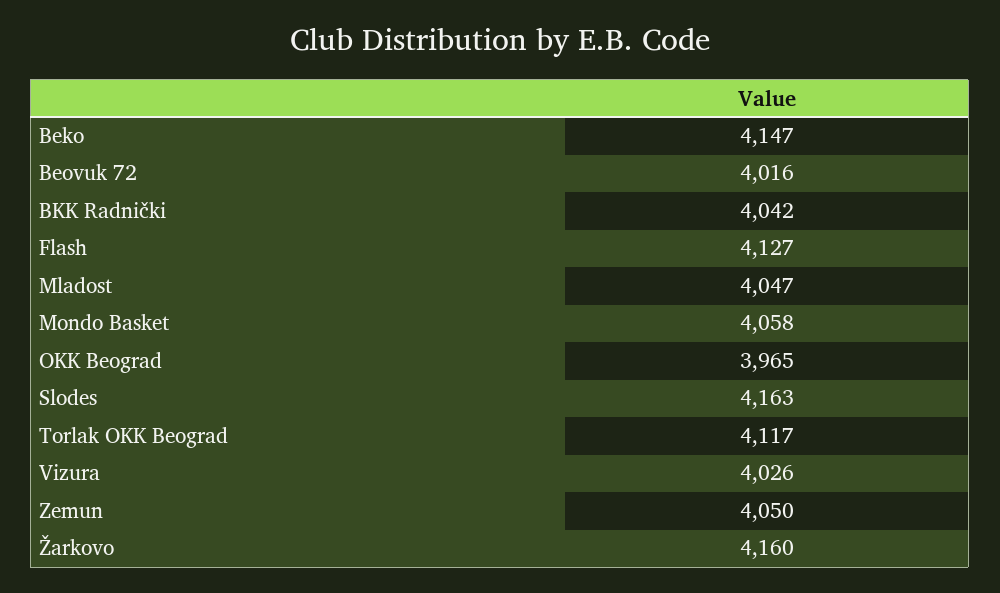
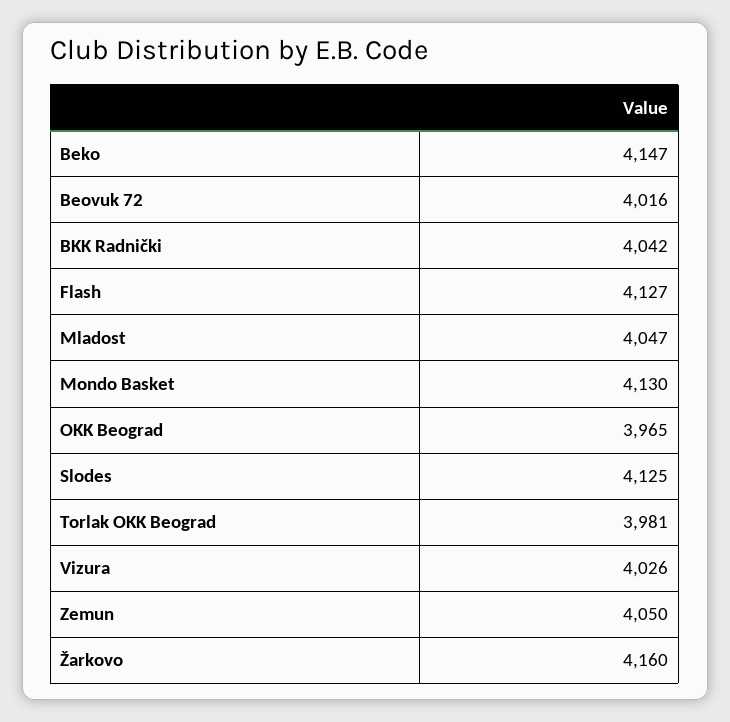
  {
    "Beko": 4147,
    "Beovuk 72": 4016,
    "BKK Radnički": 4042,
    "Flash": 4127,
    "Mladost": 4047,
-   "Mondo Basket": 4058,
+   "Mondo Basket": 4130,
    "OKK Beograd": 3965,
-   "Slodes": 4163,
+   "Slodes": 4125,
-   "Torlak OKK Beograd": 4117,
+   "Torlak OKK Beograd": 3981,
    "Vizura": 4026,
    "Zemun": 4050,
    "Žarkovo": 4160
  }

